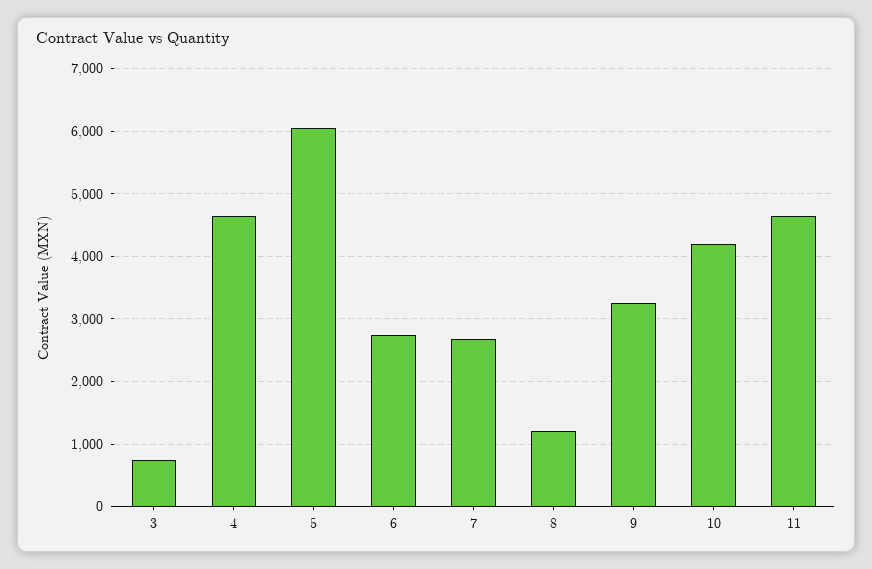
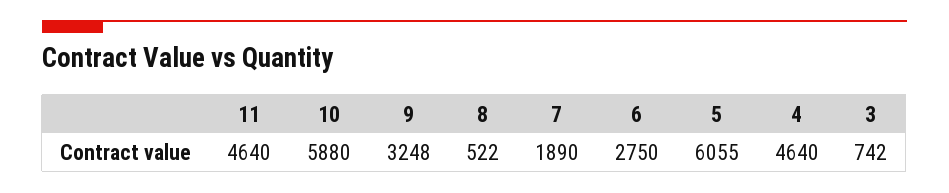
  {
    "3": 742,
    "4": 4640,
    "5": 6055,
    "6": 2750,
-   "7": 2700,
+   "7": 1890,
-   "8": 1200,
+   "8": 522,
    "9": 3248,
-   "10": 4200,
+   "10": 5880,
    "11": 4640
  }

